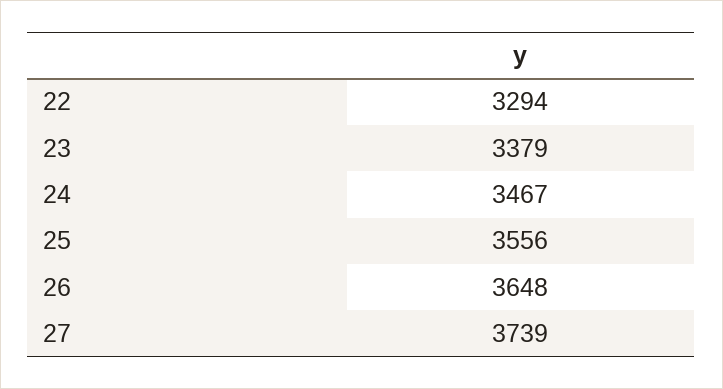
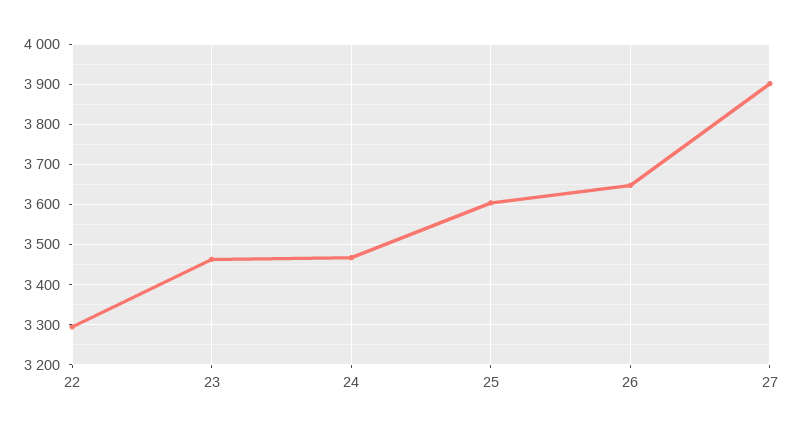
  {
    "22": 3294,
-   "23": 3379,
+   "23": 3460,
    "24": 3467,
-   "25": 3556,
+   "25": 3600,
    "26": 3648,
-   "27": 3739
+   "27": 3900
  }

